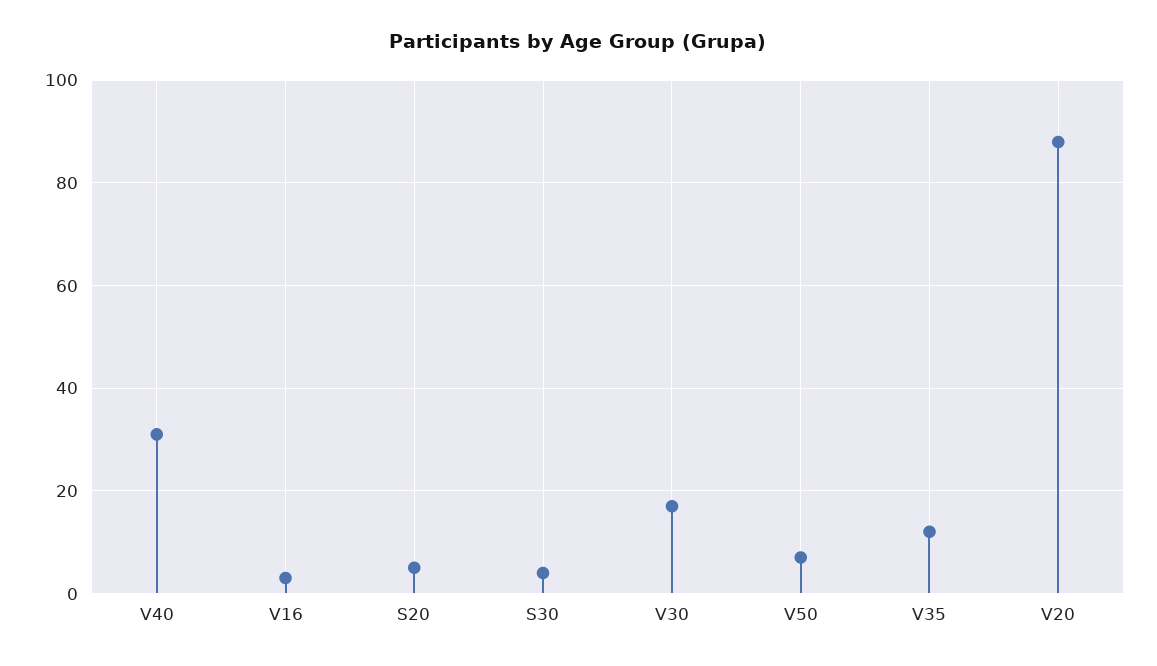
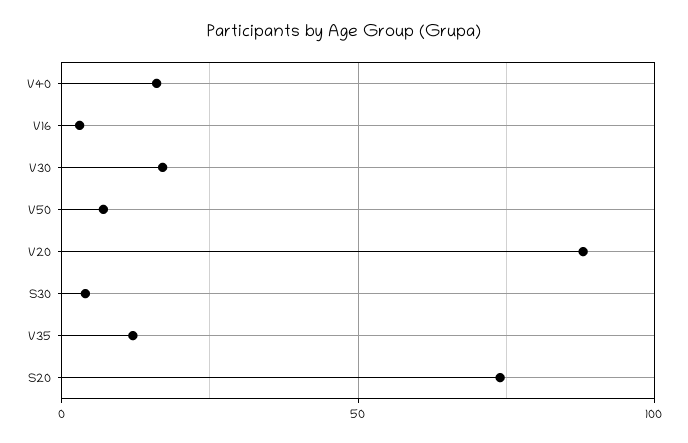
  {
-   "V40": 30,
+   "V40": 15,
    "V16": 5,
-   "S20": 5,
+   "S20": 75,
    "S30": 5,
    "V30": 15,
    "V50": 5,
    "V35": 10,
    "V20": 90
  }

